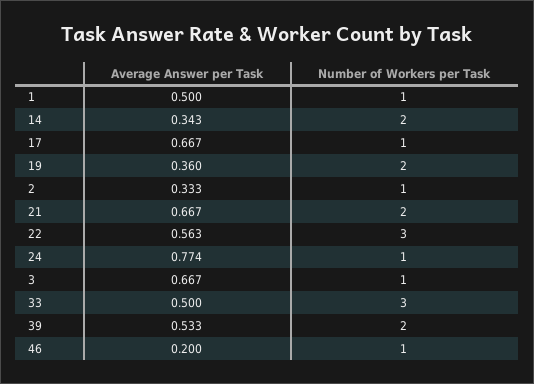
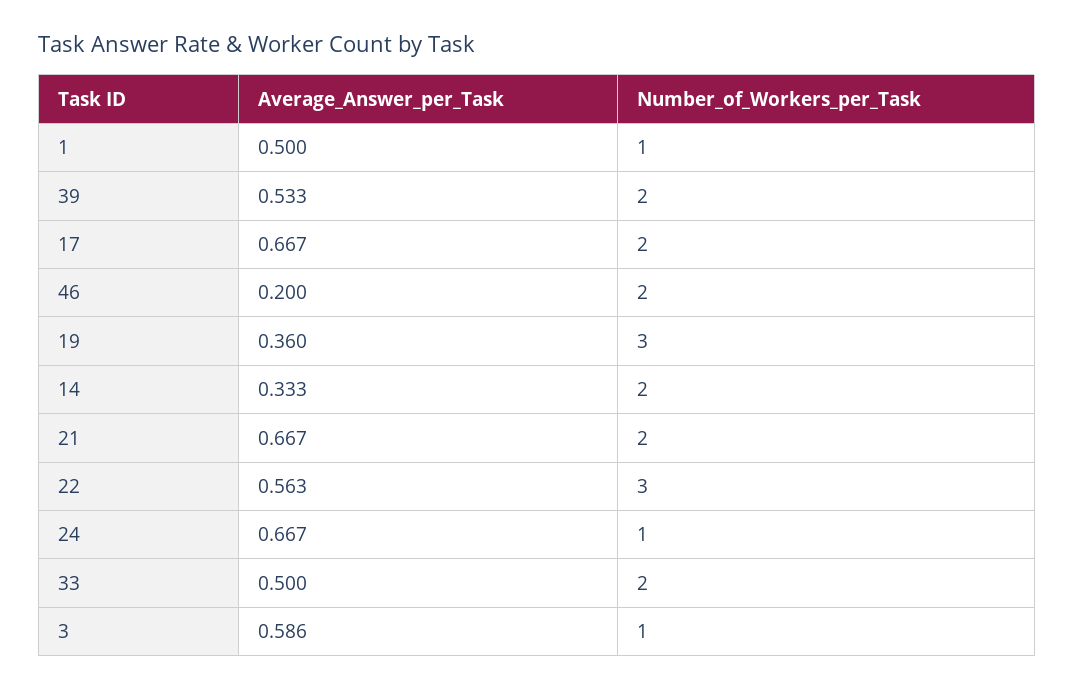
  {
    "Average Answer per Task": {
      "1": 0.5,
-     "14": 0.343,
+     "14": 0.333,
      "17": 0.667,
      "19": 0.36,
-     "2": 0.333,
      "21": 0.667,
      "22": 0.563,
-     "24": 0.774,
+     "24": 0.667,
-     "3": 0.667,
+     "3": 0.586,
      "33": 0.5,
      "39": 0.533,
      "46": 0.2
    },
    "Number of Workers per Task": {
      "1": 1,
      "14": 2,
-     "17": 1,
+     "17": 2,
-     "19": 2,
+     "19": 3,
-     "2": 1,
      "21": 2,
      "22": 3,
      "24": 1,
      "3": 1,
-     "33": 3,
+     "33": 2,
      "39": 2,
-     "46": 1
+     "46": 2
    }
  }

